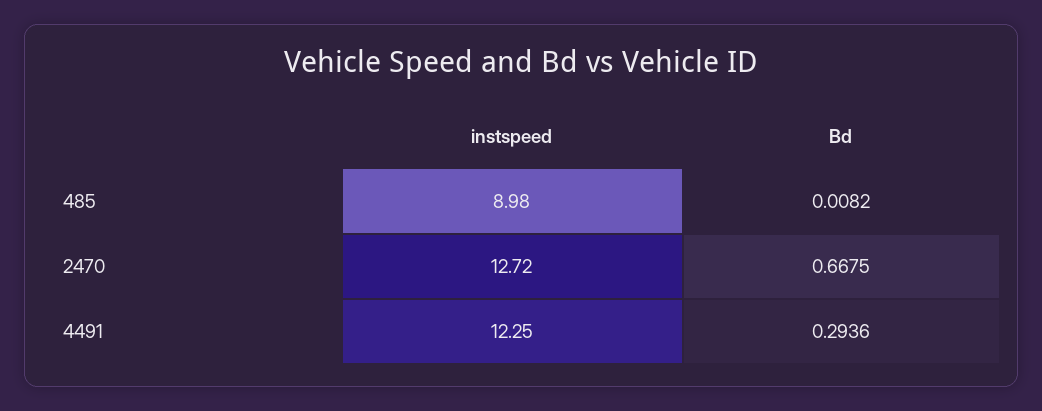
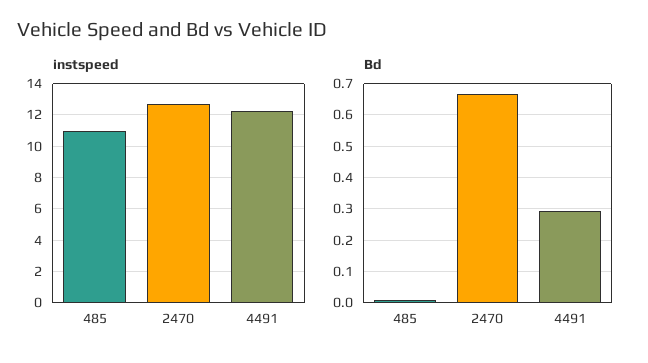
  {
    "instspeed": {
-     "485": 8.98,
+     "485": 11,
      "2470": 12.72,
      "4491": 12.25
    },
    "Bd": {
      "485": 0.0082,
      "2470": 0.6675,
      "4491": 0.2936
    }
  }

